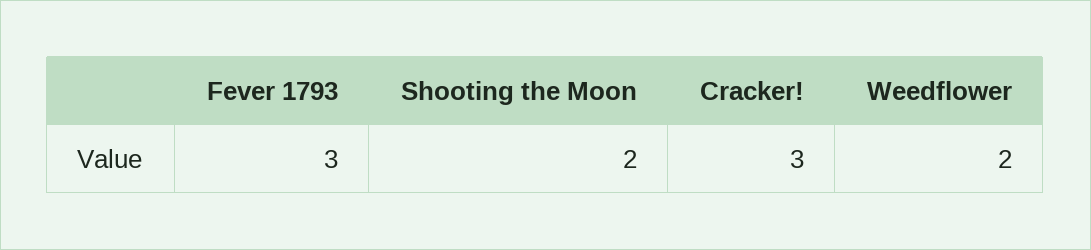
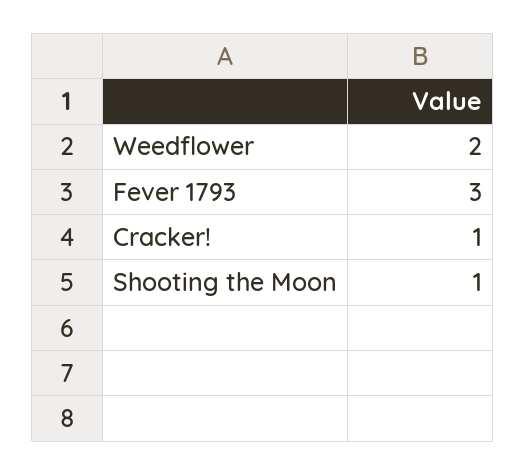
  {
    "Fever 1793": 3,
-   "Shooting the Moon": 2,
+   "Shooting the Moon": 1,
-   "Cracker!": 3,
+   "Cracker!": 1,
    "Weedflower": 2
  }

